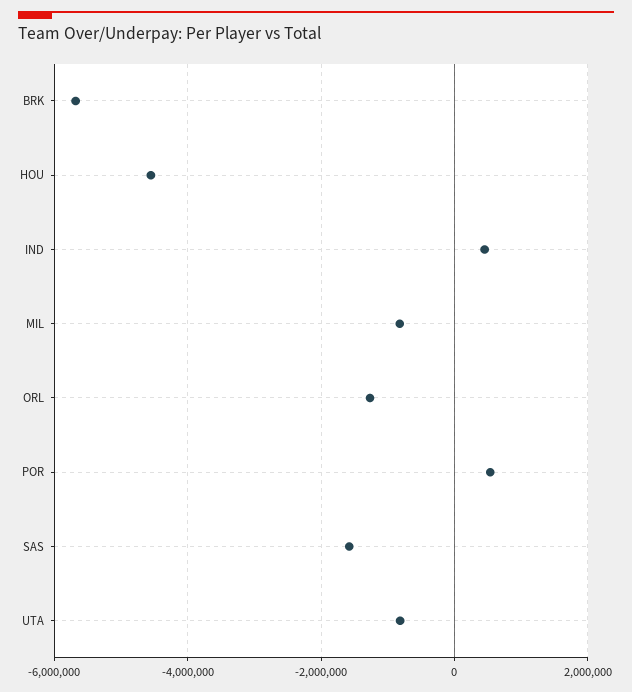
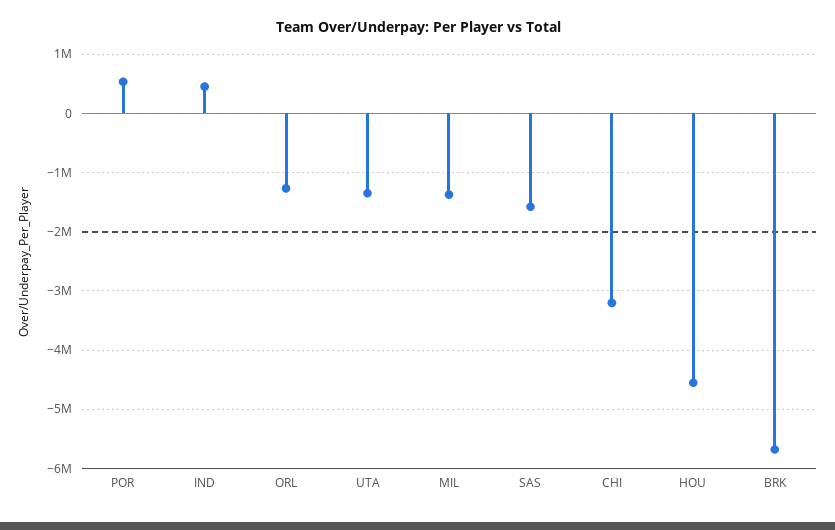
  {
    "BRK": -5600000,
    "HOU": -4600000,
    "IND": 400000,
-   "MIL": -800000,
+   "MIL": -1400000,
    "ORL": -1200000,
    "POR": 600000,
    "SAS": -1600000,
-   "UTA": -800000
+   "UTA": -1400000,
+   "CHI": -3200000
  }

